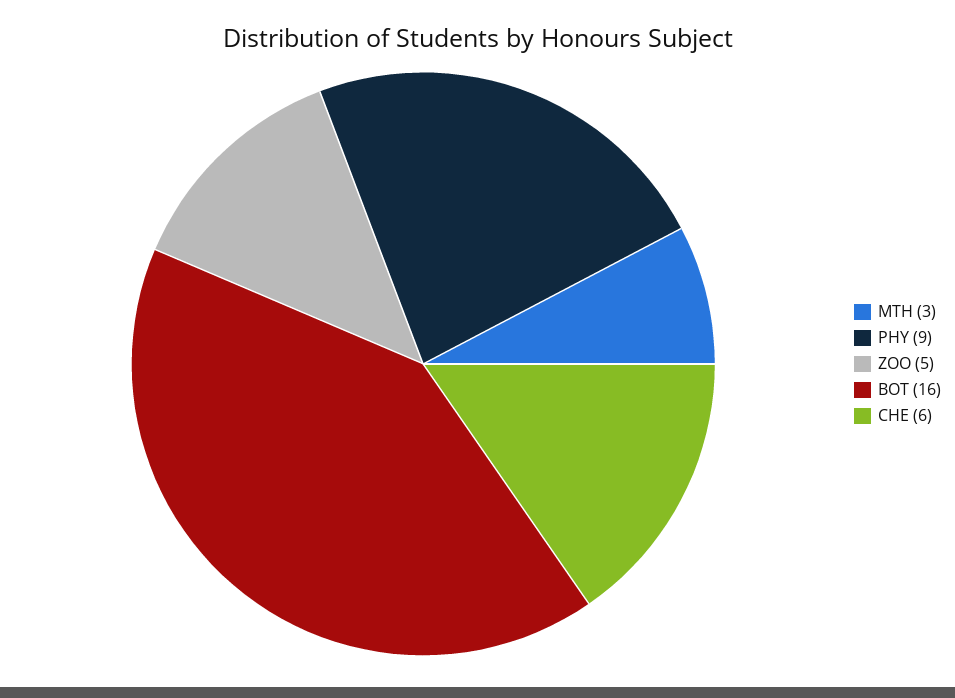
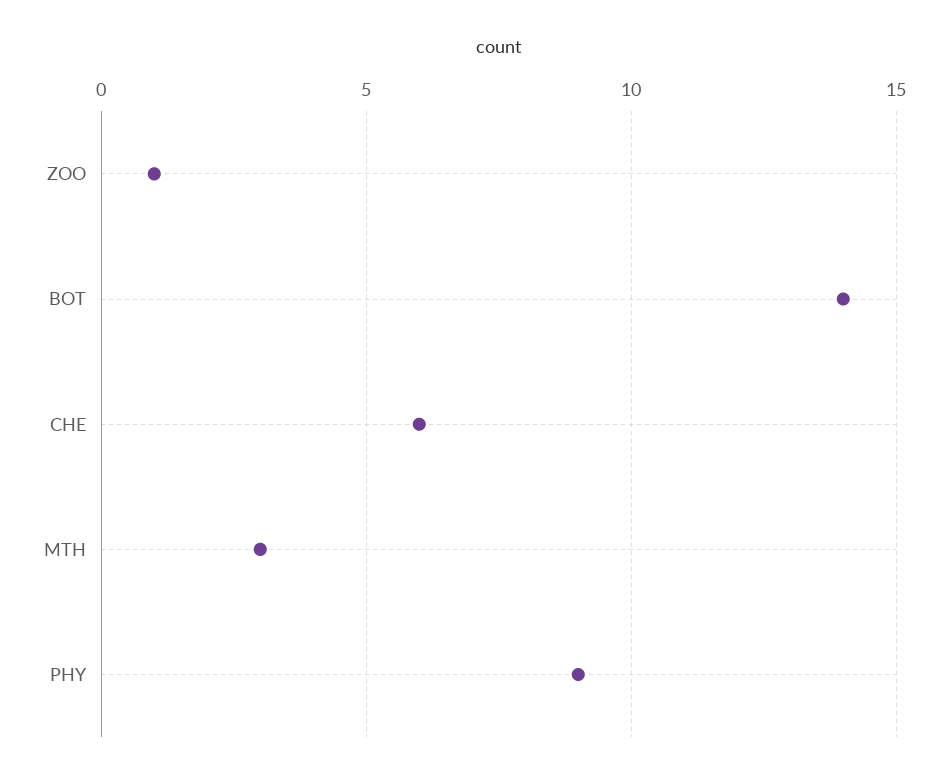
  {
    "MTH": 3,
    "PHY": 9,
-   "ZOO": 5,
+   "ZOO": 1,
-   "BOT": 16,
+   "BOT": 14,
    "CHE": 6
  }

